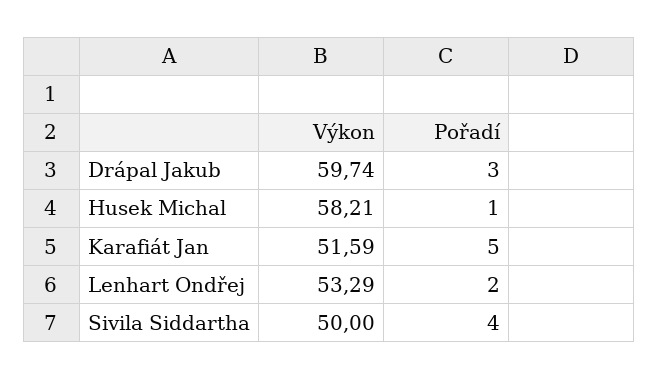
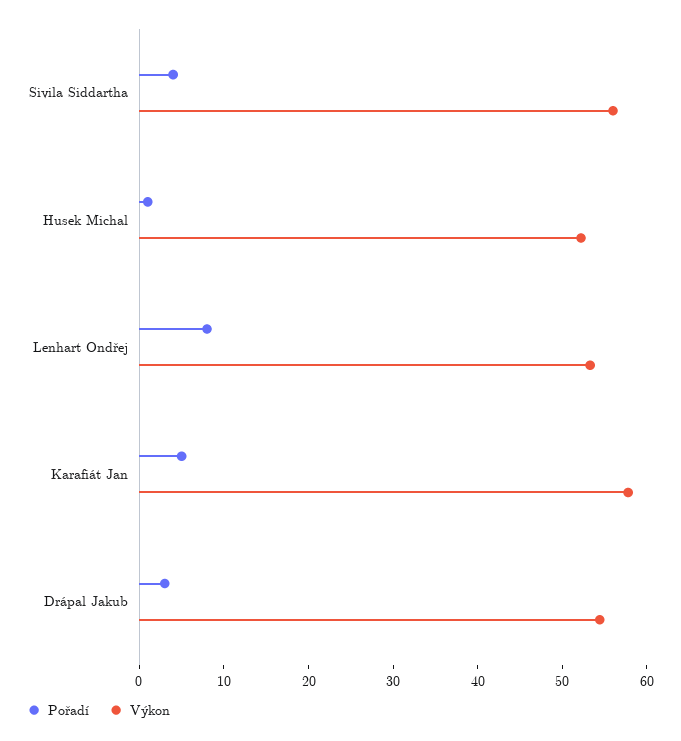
  {
    "Výkon": {
-     "Drápal Jakub": 59.74,
+     "Drápal Jakub": 54,
-     "Husek Michal": 58.21,
+     "Husek Michal": 52,
-     "Karafiát Jan": 51.59,
+     "Karafiát Jan": 58,
      "Lenhart Ondřej": 53.29,
-     "Sivila Siddartha": 50
+     "Sivila Siddartha": 56
    },
    "Pořadí": {
      "Drápal Jakub": 3,
      "Husek Michal": 1,
      "Karafiát Jan": 5,
-     "Lenhart Ondřej": 2,
+     "Lenhart Ondřej": 8,
      "Sivila Siddartha": 4
    }
  }

